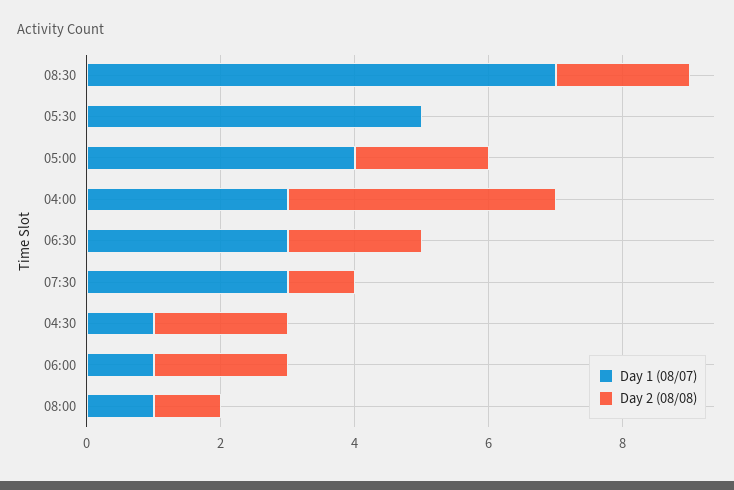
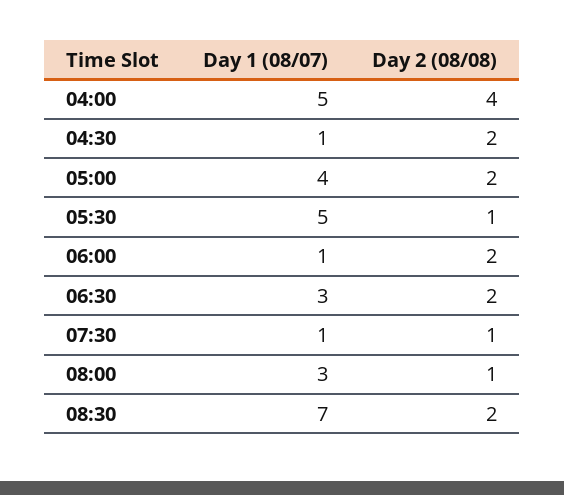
  {
    "Day 1 (08/07)": {
      "08:30": 7,
      "05:30": 5,
      "05:00": 4,
-     "04:00": 3,
+     "04:00": 5,
      "06:30": 3,
-     "07:30": 3,
+     "07:30": 1,
      "04:30": 1,
      "06:00": 1,
-     "08:00": 1
+     "08:00": 3
    },
    "Day 2 (08/08)": {
      "08:30": 2,
-     "05:30": 0,
+     "05:30": 1,
      "05:00": 2,
      "04:00": 4,
      "06:30": 2,
      "07:30": 1,
      "04:30": 2,
      "06:00": 2,
      "08:00": 1
    }
  }

